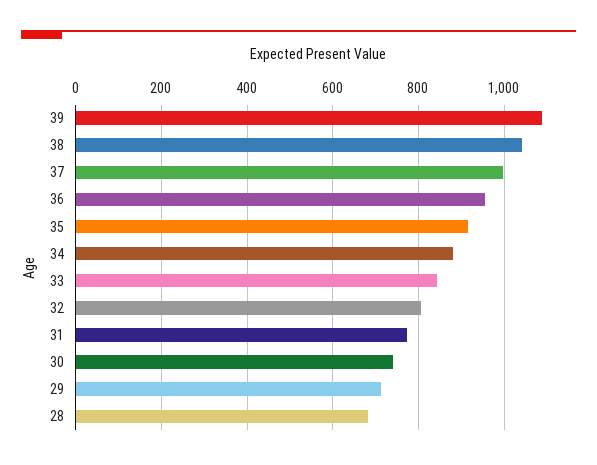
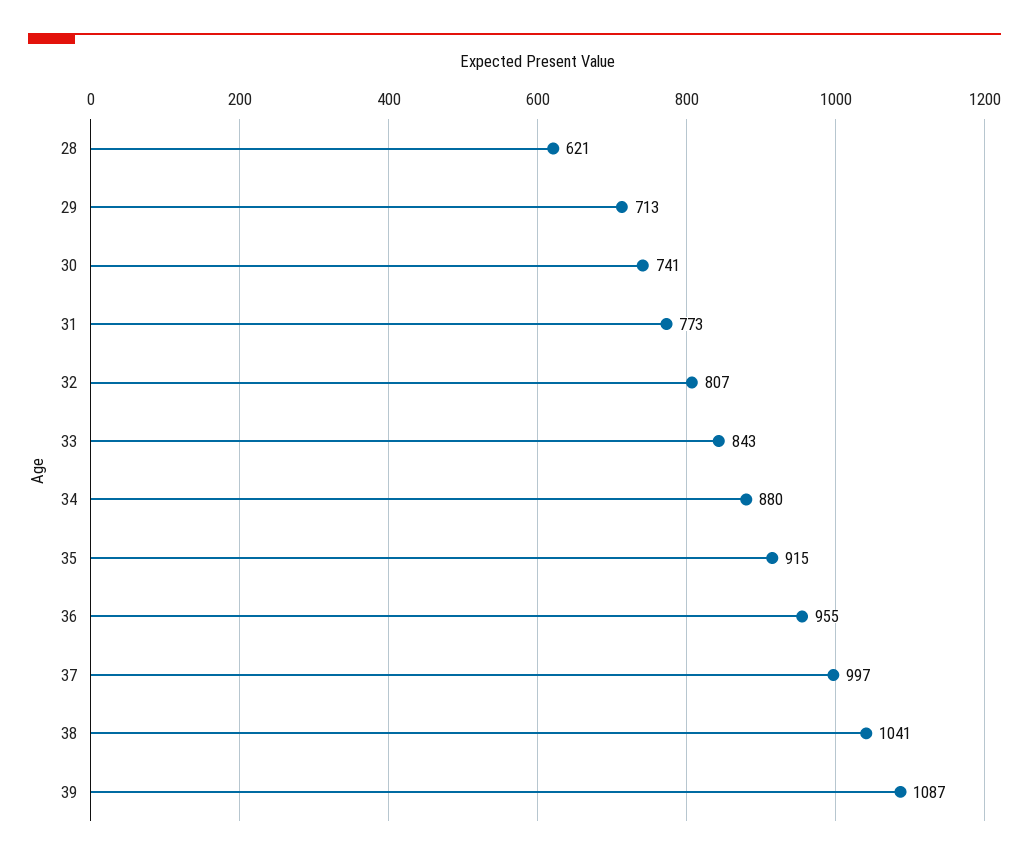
  {
    "39": 1087,
    "38": 1041,
    "37": 997,
    "36": 955,
    "35": 915,
    "34": 880,
    "33": 843,
    "32": 807,
    "31": 773,
    "30": 741,
    "29": 713,
-   "28": 680
+   "28": 621
  }

